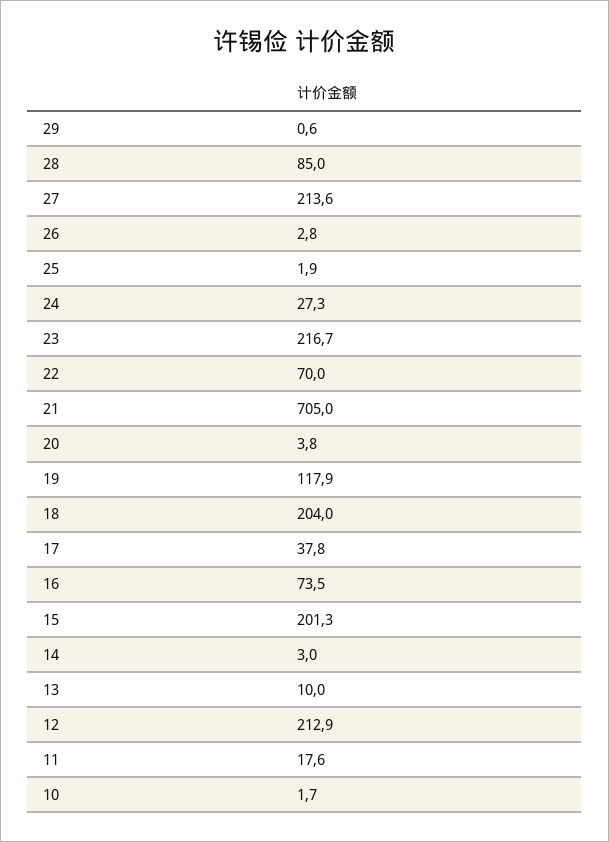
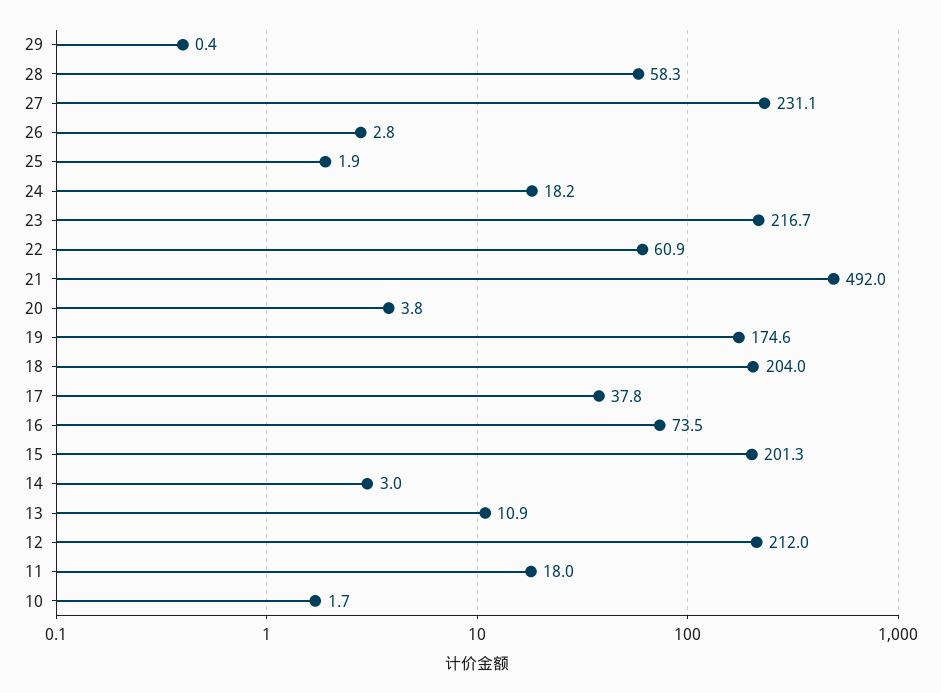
  {
-   "29": 0.6,
+   "29": 0.4,
-   "28": 85,
+   "28": 58.3,
-   "27": 213.6,
+   "27": 231.1,
    "26": 2.8,
    "25": 1.9,
-   "24": 27.3,
+   "24": 18.2,
    "23": 216.7,
-   "22": 70,
+   "22": 60.9,
-   "21": 705,
+   "21": 492,
    "20": 3.8,
-   "19": 117.9,
+   "19": 174.6,
    "18": 204,
    "17": 37.8,
    "16": 73.5,
    "15": 201.3,
    "14": 3,
-   "13": 10,
+   "13": 10.9,
-   "12": 212.9,
+   "12": 212,
-   "11": 17.6,
+   "11": 18,
    "10": 1.7
  }

